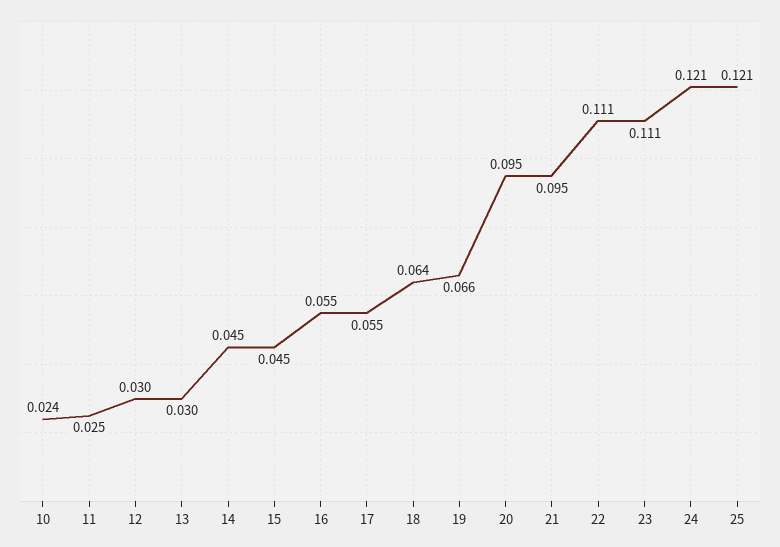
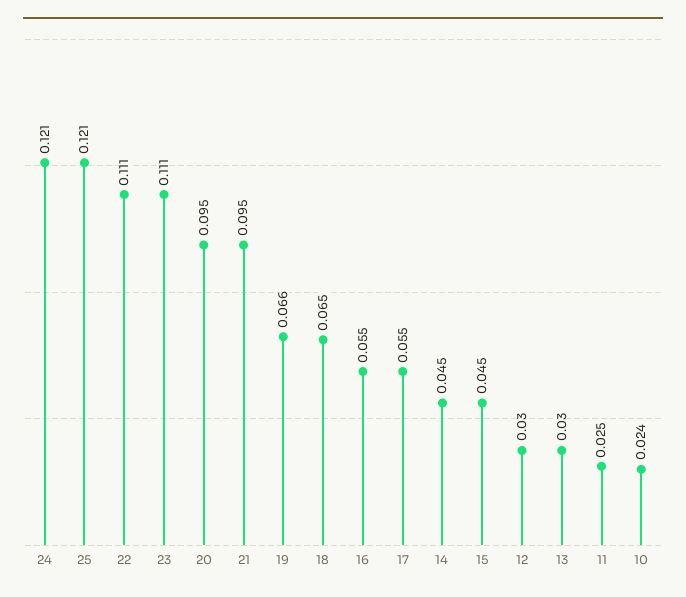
  {
    "10": 0.024,
    "11": 0.025,
    "12": 0.03,
    "13": 0.03,
    "14": 0.045,
    "15": 0.045,
    "16": 0.055,
    "17": 0.055,
-   "18": 0.064,
+   "18": 0.065,
    "19": 0.066,
    "20": 0.095,
    "21": 0.095,
    "22": 0.111,
    "23": 0.111,
    "24": 0.121,
    "25": 0.121
  }

